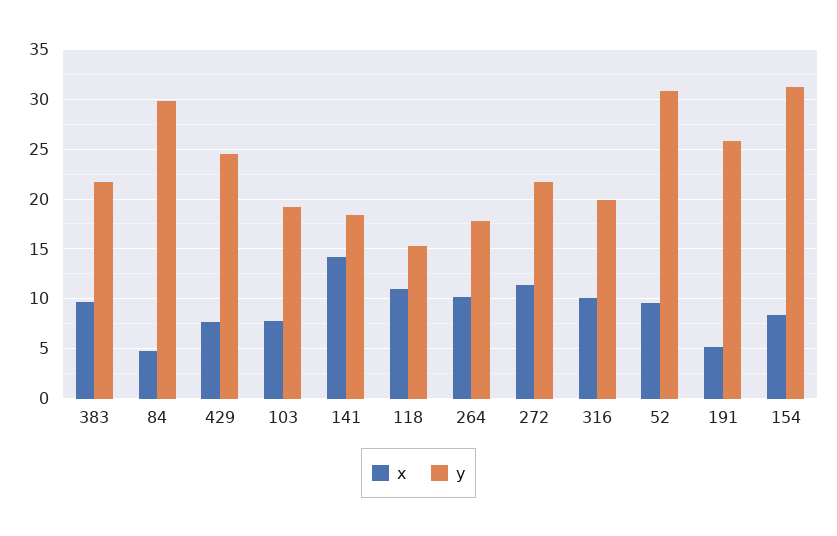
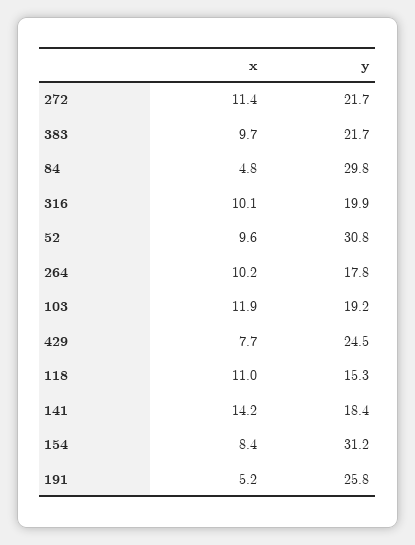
  {
    "x": {
      "383": 9.7,
      "84": 4.8,
      "429": 7.7,
-     "103": 8,
+     "103": 11.9,
      "141": 14.2,
      "118": 11,
      "264": 10.2,
      "272": 11.4,
      "316": 10.1,
      "52": 9.6,
      "191": 5.2,
      "154": 8.4
    },
    "y": {
      "383": 21.7,
      "84": 29.8,
      "429": 24.5,
      "103": 19.2,
      "141": 18.4,
      "118": 15.3,
      "264": 17.8,
      "272": 21.7,
      "316": 19.9,
      "52": 30.8,
      "191": 25.8,
      "154": 31.2
    }
  }

